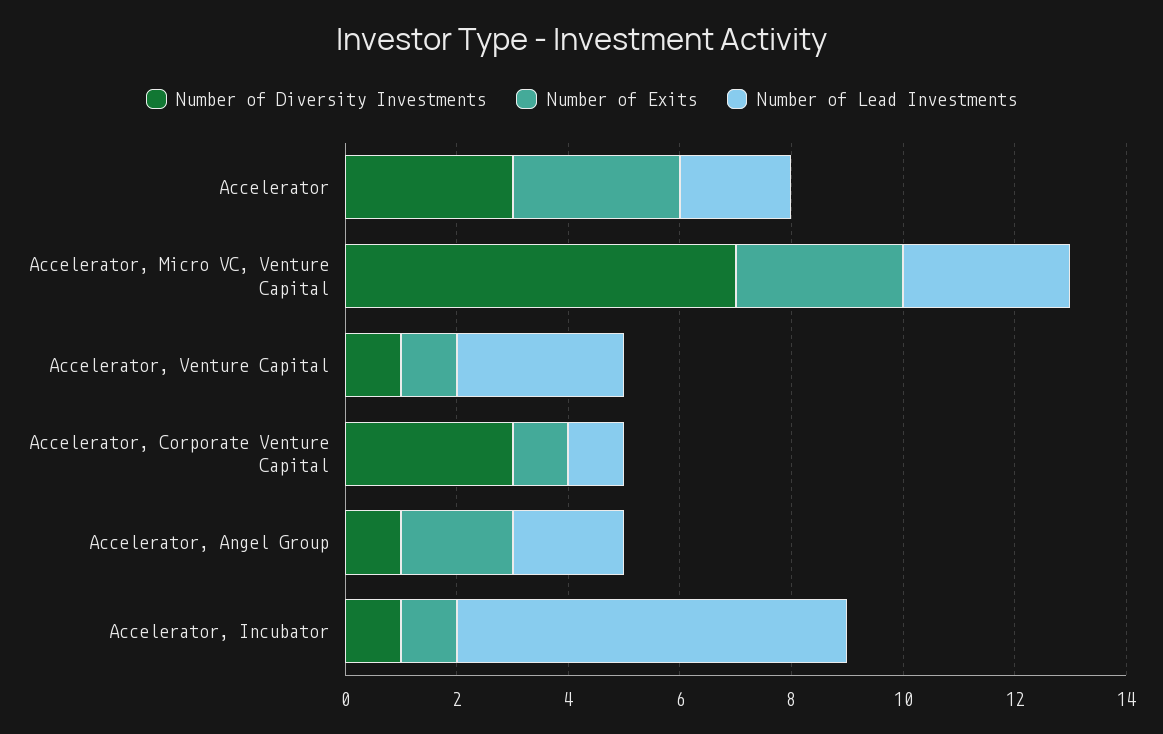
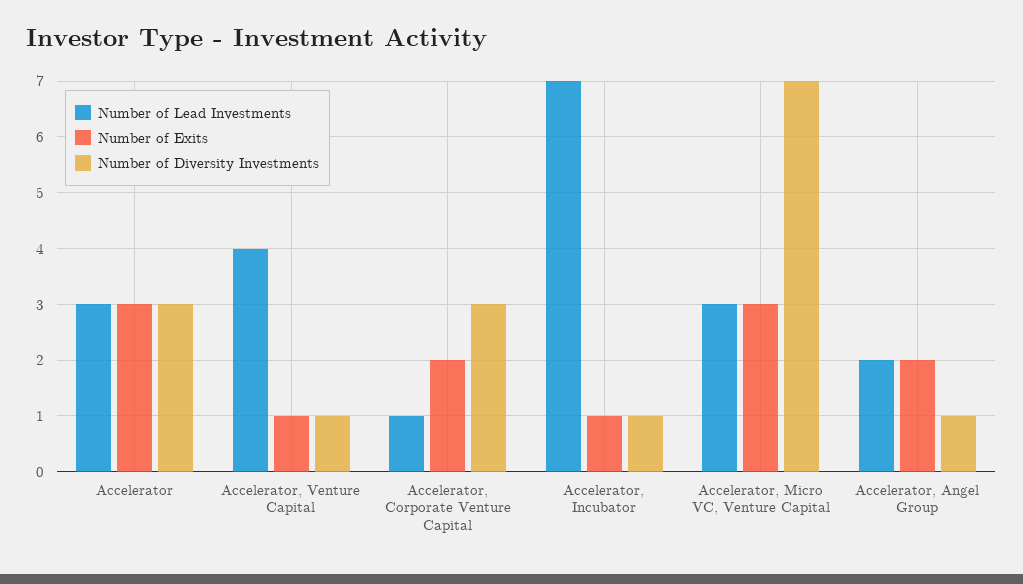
  {
    "Number of Diversity Investments": {
      "Accelerator": 3,
      "Accelerator, Micro VC, Venture Capital": 7,
      "Accelerator, Venture Capital": 1,
      "Accelerator, Corporate Venture Capital": 3,
      "Accelerator, Angel Group": 1,
      "Accelerator, Incubator": 1
    },
    "Number of Exits": {
      "Accelerator": 3,
      "Accelerator, Micro VC, Venture Capital": 3,
      "Accelerator, Venture Capital": 1,
-     "Accelerator, Corporate Venture Capital": 1,
+     "Accelerator, Corporate Venture Capital": 2,
      "Accelerator, Angel Group": 2,
      "Accelerator, Incubator": 1
    },
    "Number of Lead Investments": {
-     "Accelerator": 2,
+     "Accelerator": 3,
      "Accelerator, Micro VC, Venture Capital": 3,
-     "Accelerator, Venture Capital": 3,
+     "Accelerator, Venture Capital": 4,
      "Accelerator, Corporate Venture Capital": 1,
      "Accelerator, Angel Group": 2,
      "Accelerator, Incubator": 7
    }
  }

